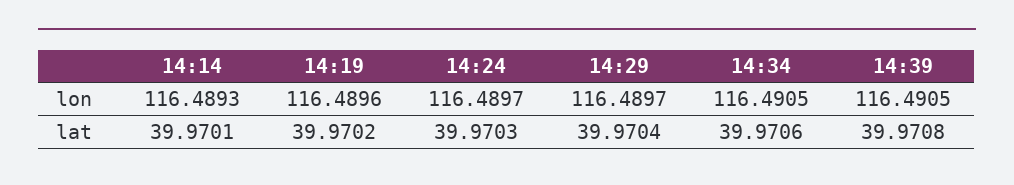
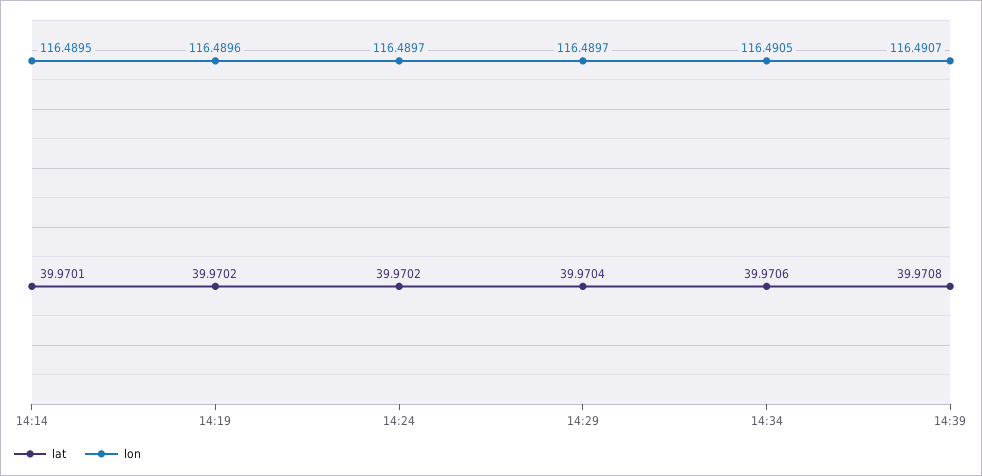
  {
    "lon": {
-     "14:14": 116.4893,
+     "14:14": 116.4895,
      "14:19": 116.4896,
      "14:24": 116.4897,
      "14:29": 116.4897,
      "14:34": 116.4905,
-     "14:39": 116.4905
+     "14:39": 116.4907
    },
    "lat": {
      "14:14": 39.9701,
      "14:19": 39.9702,
-     "14:24": 39.9703,
+     "14:24": 39.9702,
      "14:29": 39.9704,
      "14:34": 39.9706,
      "14:39": 39.9708
    }
  }

